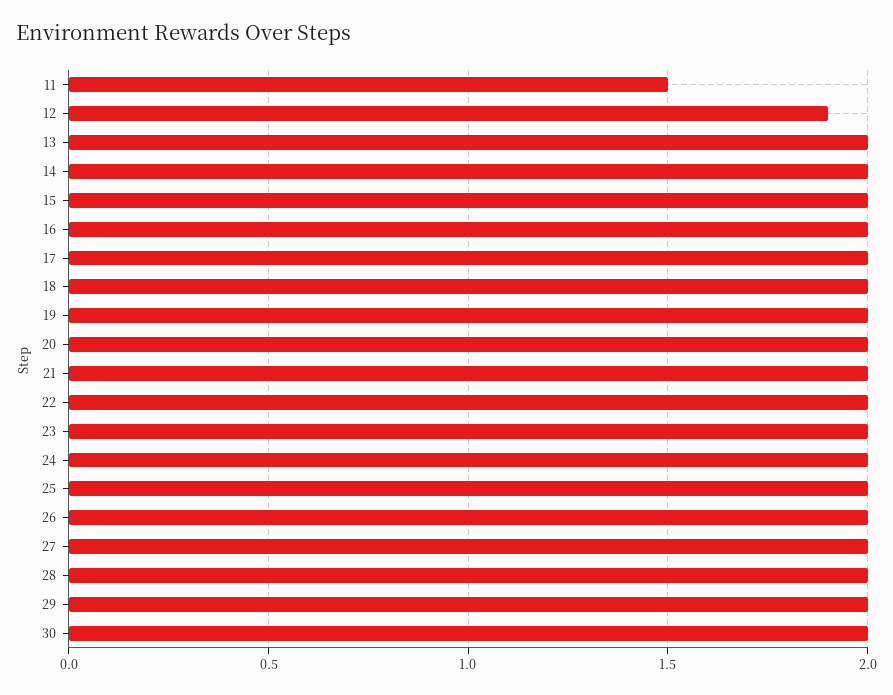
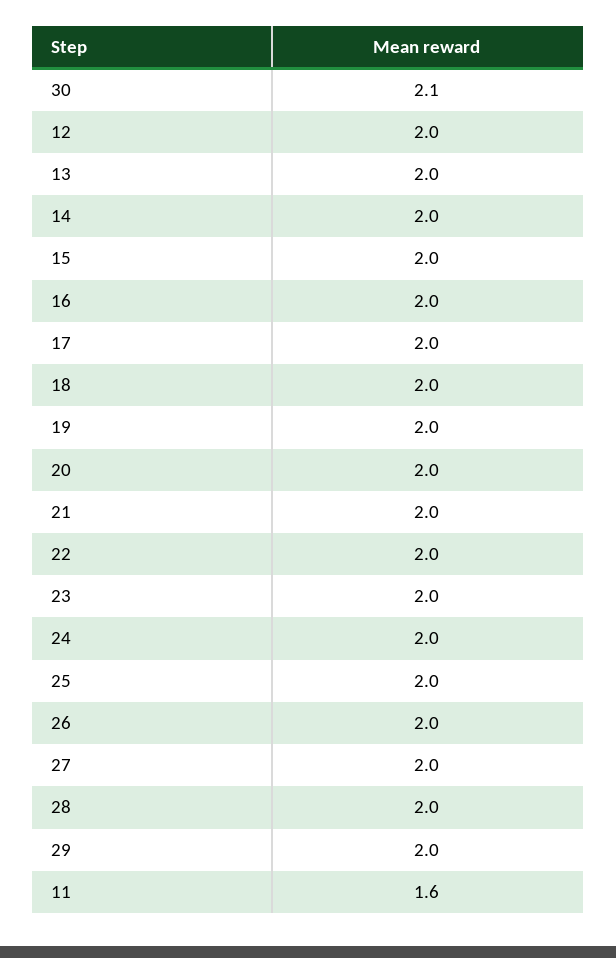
  {
-   "11": 1.5,
+   "11": 1.6,
-   "12": 1.9,
+   "12": 2,
    "13": 2,
    "14": 2,
    "15": 2,
    "16": 2,
    "17": 2,
    "18": 2,
    "19": 2,
    "20": 2,
    "21": 2,
    "22": 2,
    "23": 2,
    "24": 2,
    "25": 2,
    "26": 2,
    "27": 2,
    "28": 2,
    "29": 2,
-   "30": 2
+   "30": 2.1
  }

